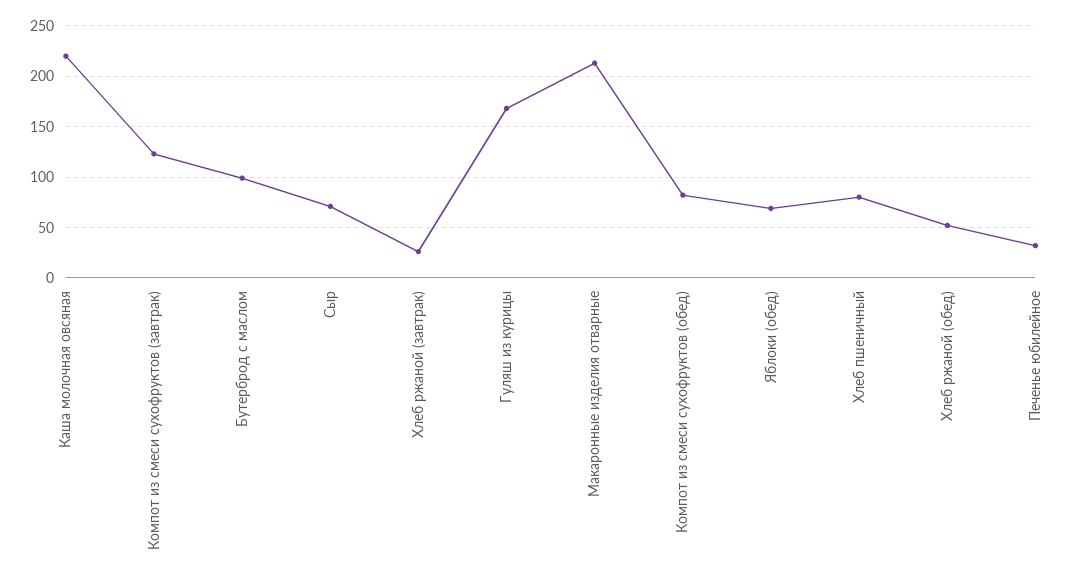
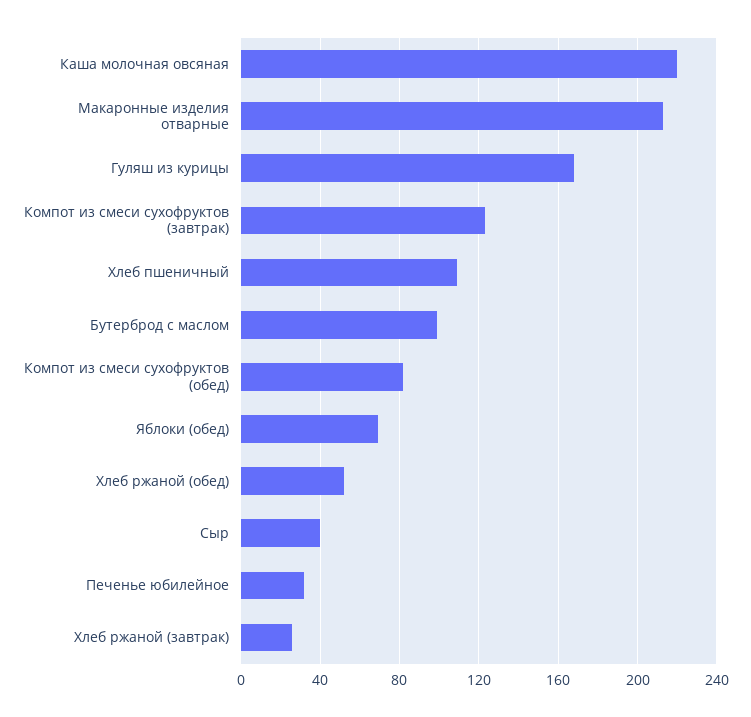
  {
    "Каша молочная овсяная": 220,
    "Компот из смеси сухофруктов (завтрак)": 125,
    "Бутерброд с маслом": 100,
-   "Сыр": 70,
+   "Сыр": 40,
    "Хлеб ржаной (завтрак)": 25,
    "Гуляш из курицы": 170,
    "Макаронные изделия отварные": 215,
    "Компот из смеси сухофруктов (обед)": 80,
    "Яблоки (обед)": 70,
-   "Хлеб пшеничный": 80,
+   "Хлеб пшеничный": 110,
    "Хлеб ржаной (обед)": 50,
    "Печенье юбилейное": 30
  }

